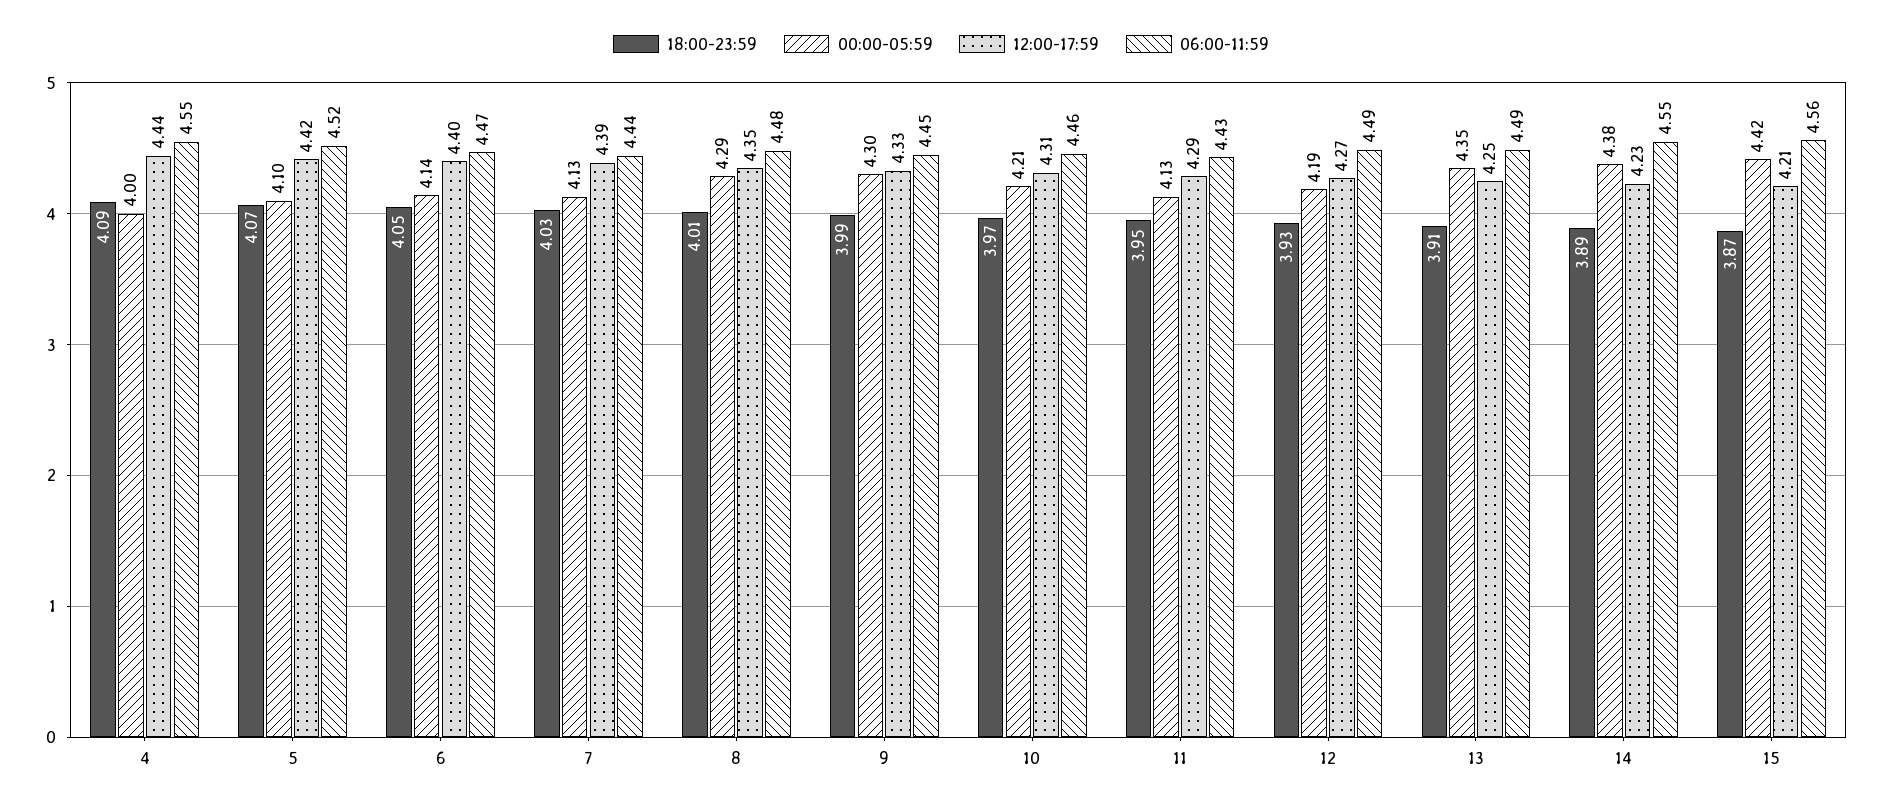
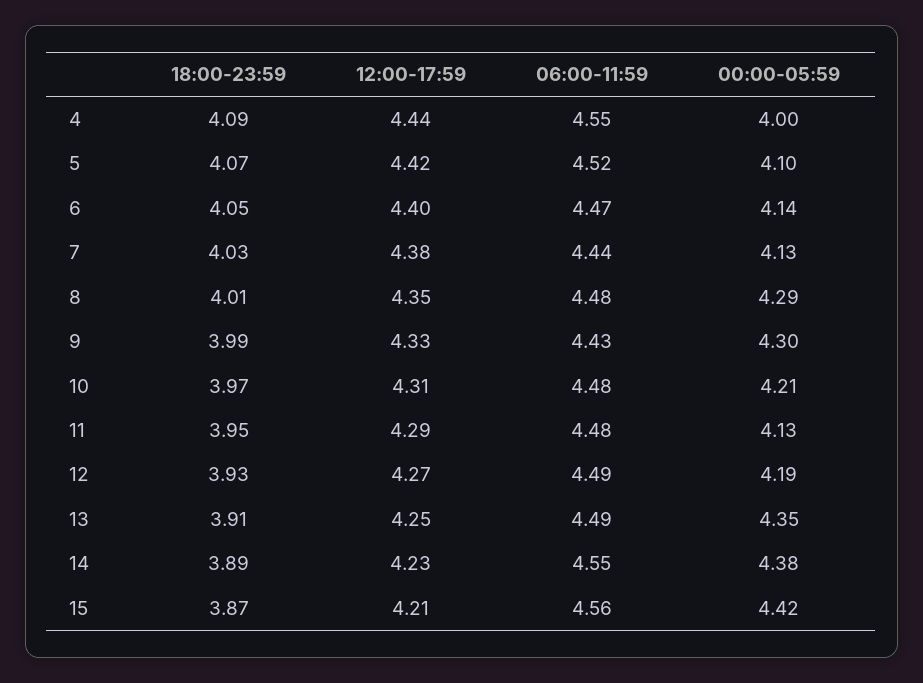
  {
    "18:00-23:59": {
      "4": 4.09,
      "5": 4.07,
      "6": 4.05,
      "7": 4.03,
      "8": 4.01,
      "9": 3.99,
      "10": 3.97,
      "11": 3.95,
      "12": 3.93,
      "13": 3.91,
      "14": 3.89,
      "15": 3.87
    },
    "00:00-05:59": {
      "4": 4,
      "5": 4.1,
      "6": 4.14,
      "7": 4.13,
      "8": 4.29,
      "9": 4.3,
      "10": 4.21,
      "11": 4.13,
      "12": 4.19,
      "13": 4.35,
      "14": 4.38,
      "15": 4.42
    },
    "12:00-17:59": {
      "4": 4.44,
      "5": 4.42,
      "6": 4.4,
-     "7": 4.39,
+     "7": 4.38,
      "8": 4.35,
      "9": 4.33,
      "10": 4.31,
      "11": 4.29,
      "12": 4.27,
      "13": 4.25,
      "14": 4.23,
      "15": 4.21
    },
    "06:00-11:59": {
      "4": 4.55,
      "5": 4.52,
      "6": 4.47,
      "7": 4.44,
      "8": 4.48,
-     "9": 4.45,
+     "9": 4.43,
-     "10": 4.46,
+     "10": 4.48,
-     "11": 4.43,
+     "11": 4.48,
      "12": 4.49,
      "13": 4.49,
      "14": 4.55,
      "15": 4.56
    }
  }

